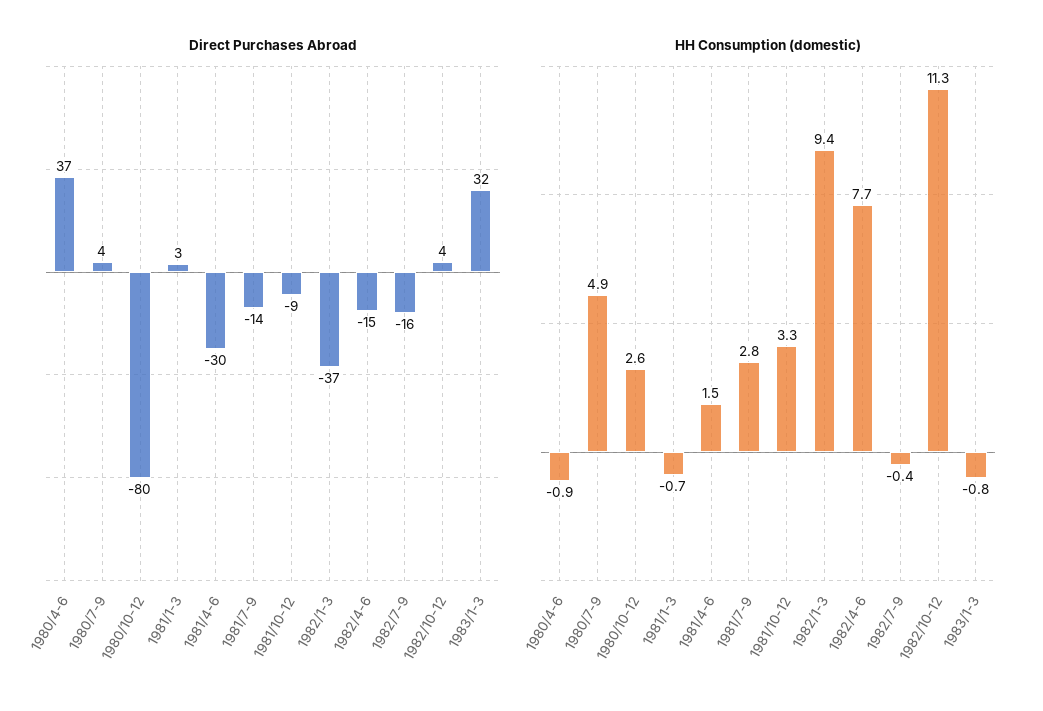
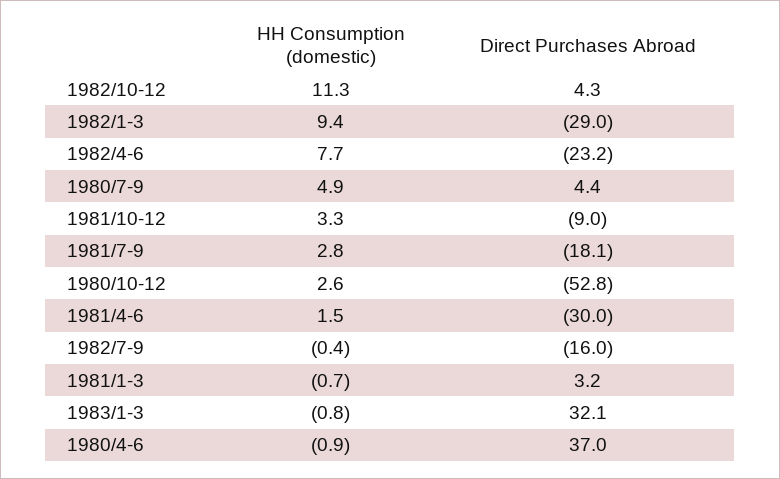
  {
    "Direct Purchases Abroad": {
      "1980/4-6": 37,
      "1980/7-9": 4.4,
-     "1980/10-12": -80,
+     "1980/10-12": -52.8,
      "1981/1-3": 3.2,
      "1981/4-6": -30,
-     "1981/7-9": -14,
+     "1981/7-9": -18.1,
      "1981/10-12": -9,
-     "1982/1-3": -37,
+     "1982/1-3": -29,
-     "1982/4-6": -15,
+     "1982/4-6": -23.2,
      "1982/7-9": -16,
      "1982/10-12": 4.3,
      "1983/1-3": 32.1
    },
    "HH Consumption (domestic)": {
      "1980/4-6": -0.9,
      "1980/7-9": 4.9,
      "1980/10-12": 2.6,
      "1981/1-3": -0.7,
      "1981/4-6": 1.5,
      "1981/7-9": 2.8,
      "1981/10-12": 3.3,
      "1982/1-3": 9.4,
      "1982/4-6": 7.7,
      "1982/7-9": -0.4,
      "1982/10-12": 11.3,
      "1983/1-3": -0.8
    }
  }

